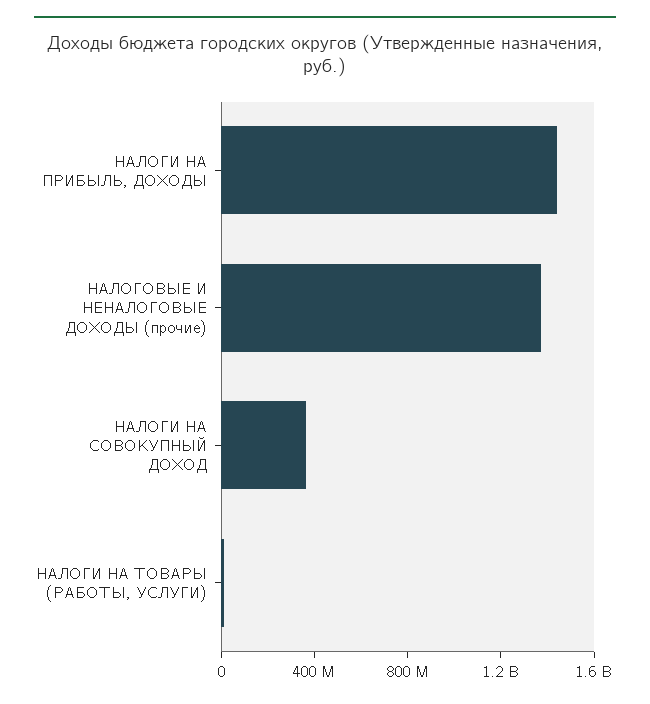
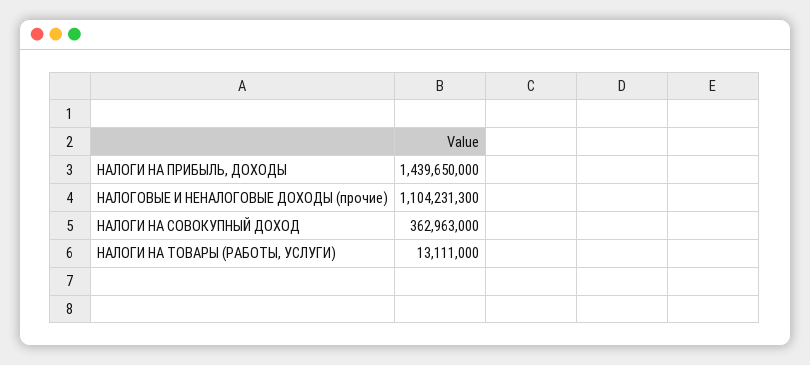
  {
    "НАЛОГИ НА ПРИБЫЛЬ, ДОХОДЫ": 1439650000,
-   "НАЛОГОВЫЕ И НЕНАЛОГОВЫЕ ДОХОДЫ (прочие)": 1400000000,
+   "НАЛОГОВЫЕ И НЕНАЛОГОВЫЕ ДОХОДЫ (прочие)": 1104231300,
    "НАЛОГИ НА СОВОКУПНЫЙ ДОХОД": 362963000,
    "НАЛОГИ НА ТОВАРЫ (РАБОТЫ, УСЛУГИ)": 13111000
  }

